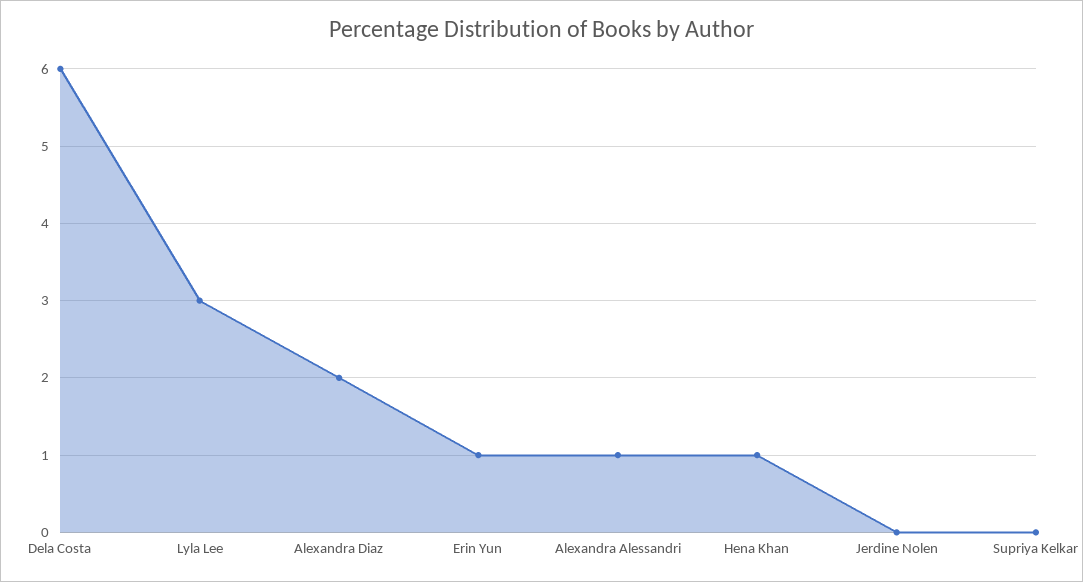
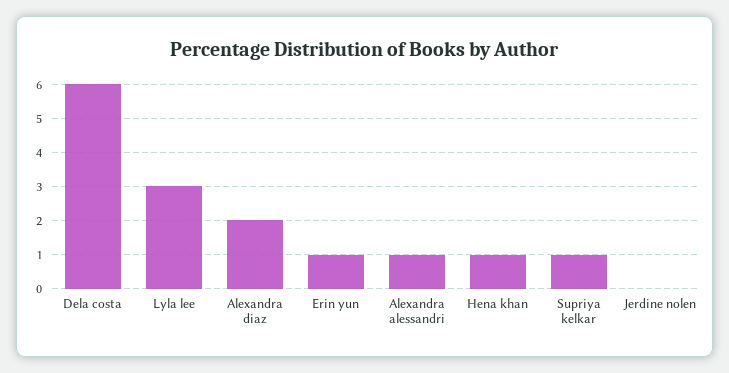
  {
    "Dela Costa": 6,
    "Lyla Lee": 3,
    "Alexandra Diaz": 2,
    "Erin Yun": 1,
    "Alexandra Alessandri": 1,
    "Hena Khan": 1,
    "Jerdine Nolen": 0,
-   "Supriya Kelkar": 0
+   "Supriya Kelkar": 1
  }

